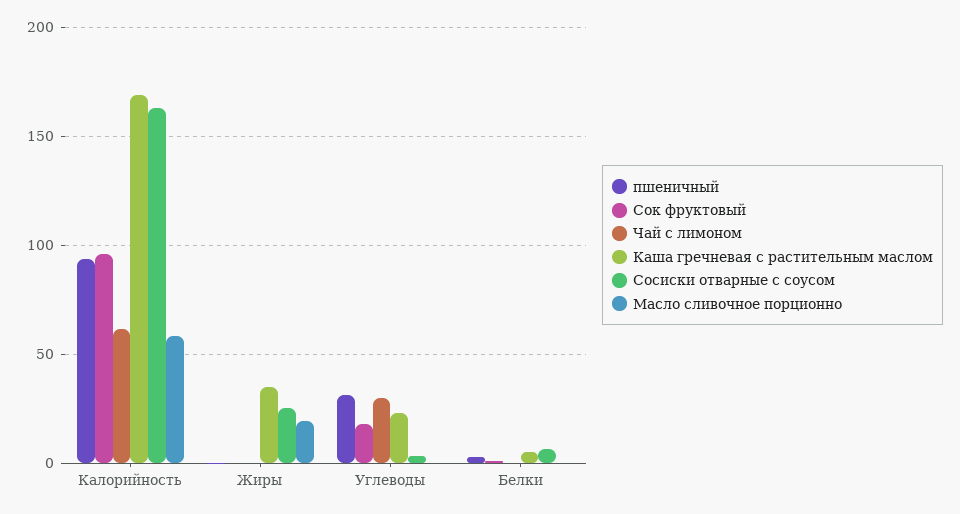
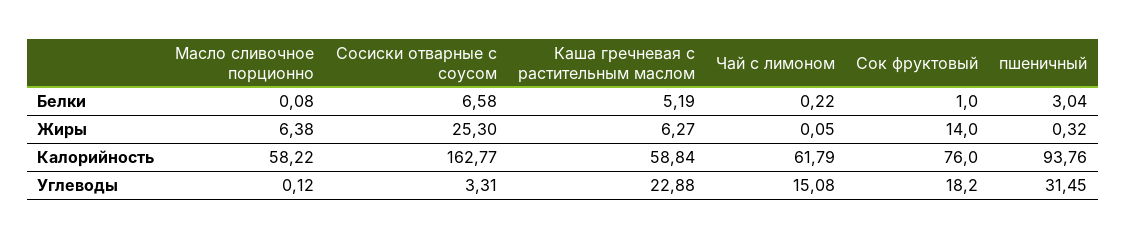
  {
    "пшеничный": {
      "Калорийность": 93.76,
      "Жиры": 0.32,
      "Углеводы": 31.45,
      "Белки": 3.04
    },
    "Сок фруктовый": {
-     "Калорийность": 95,
+     "Калорийность": 76,
-     "Жиры": 0,
+     "Жиры": 14,
      "Углеводы": 18.2,
      "Белки": 1
    },
    "Чай с лимоном": {
      "Калорийность": 61.79,
      "Жиры": 0.05,
-     "Углеводы": 30,
+     "Углеводы": 15.08,
      "Белки": 0.22
    },
    "Каша гречневая с растительным маслом": {
-     "Калорийность": 170,
+     "Калорийность": 58.84,
-     "Жиры": 35,
+     "Жиры": 6.27,
      "Углеводы": 22.88,
      "Белки": 5.19
    },
    "Сосиски отварные с соусом": {
      "Калорийность": 162.77,
      "Жиры": 25.3,
      "Углеводы": 3.31,
      "Белки": 6.58
    },
    "Масло сливочное порционно": {
      "Калорийность": 58.22,
-     "Жиры": 20,
+     "Жиры": 6.38,
      "Углеводы": 0.12,
      "Белки": 0.08
    }
  }

